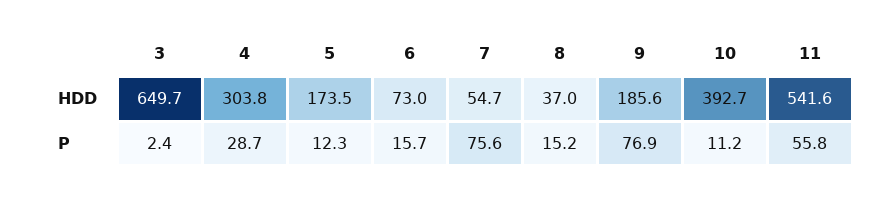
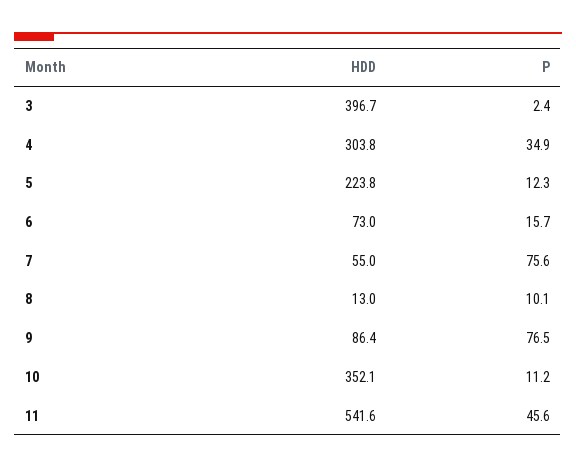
  {
    "3": {
-     "HDD": 649.7,
+     "HDD": 396.7,
      "P": 2.4
    },
    "4": {
      "HDD": 303.8,
-     "P": 28.7
+     "P": 34.9
    },
    "5": {
-     "HDD": 173.5,
+     "HDD": 223.8,
      "P": 12.3
    },
    "6": {
      "HDD": 73,
      "P": 15.7
    },
    "7": {
-     "HDD": 54.7,
+     "HDD": 55,
      "P": 75.6
    },
    "8": {
-     "HDD": 37,
+     "HDD": 13,
-     "P": 15.2
+     "P": 10.1
    },
    "9": {
-     "HDD": 185.6,
+     "HDD": 86.4,
-     "P": 76.9
+     "P": 76.5
    },
    "10": {
-     "HDD": 392.7,
+     "HDD": 352.1,
      "P": 11.2
    },
    "11": {
      "HDD": 541.6,
-     "P": 55.8
+     "P": 45.6
    }
  }

